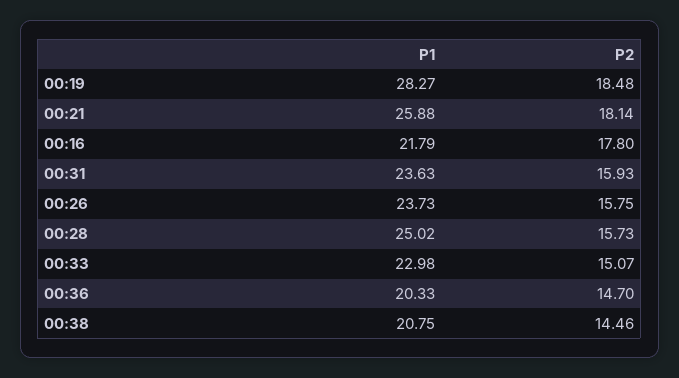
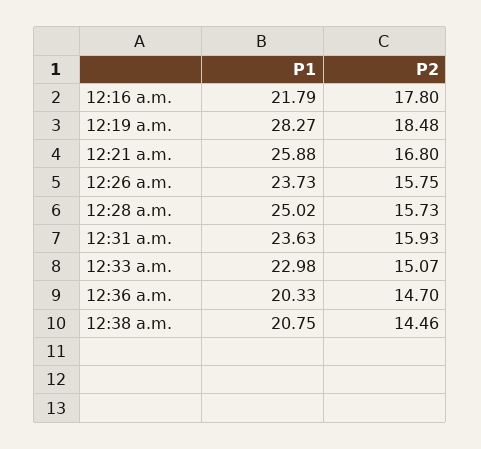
  {
    "P1": {
      "00:19": 28.27,
      "00:21": 25.88,
      "00:16": 21.79,
      "00:31": 23.63,
      "00:26": 23.73,
      "00:28": 25.02,
      "00:33": 22.98,
      "00:36": 20.33,
      "00:38": 20.75
    },
    "P2": {
      "00:19": 18.48,
-     "00:21": 18.14,
+     "00:21": 16.8,
      "00:16": 17.8,
      "00:31": 15.93,
      "00:26": 15.75,
      "00:28": 15.73,
      "00:33": 15.07,
      "00:36": 14.7,
      "00:38": 14.46
    }
  }

